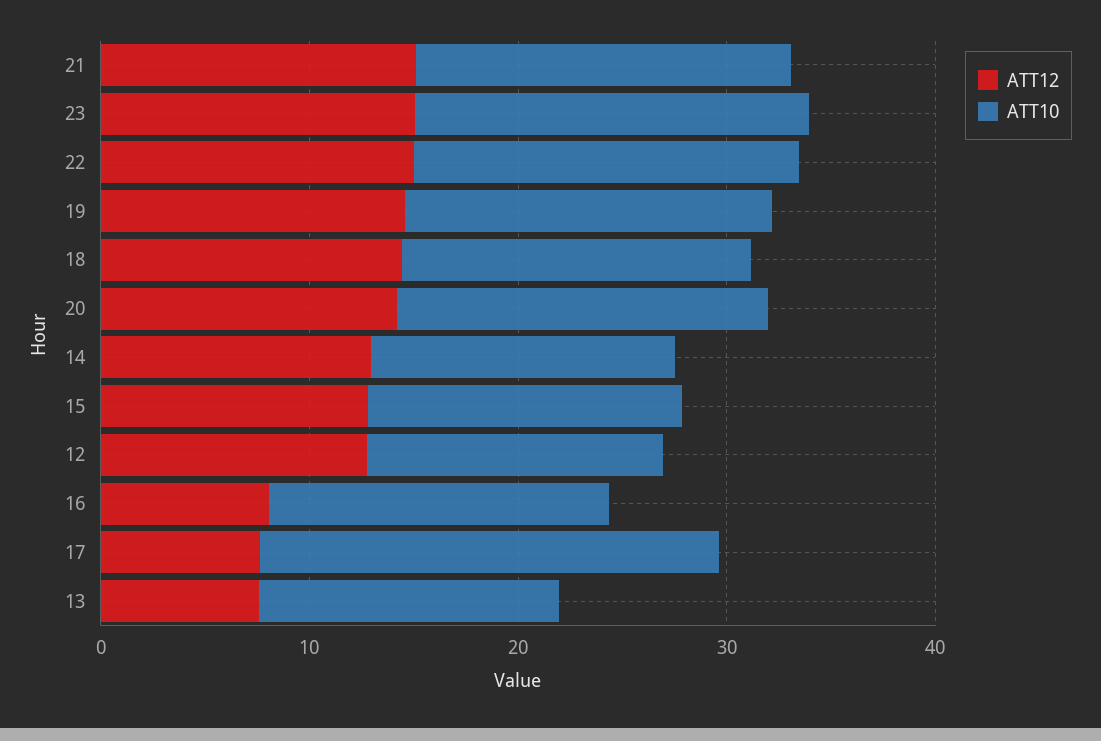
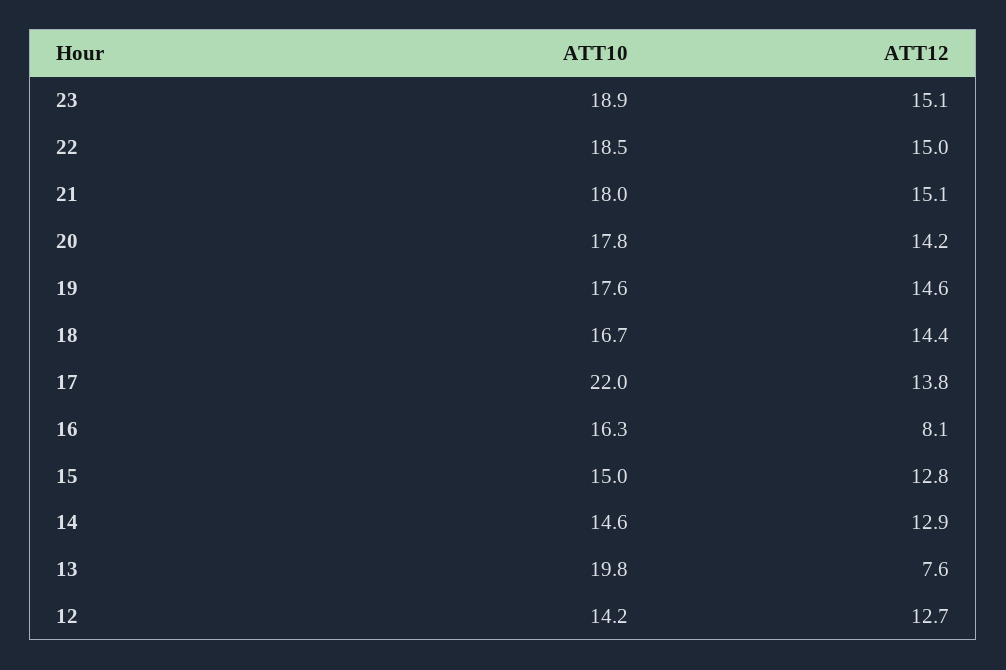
  {
    "ATT12": {
      "21": 15.1,
      "23": 15.1,
      "22": 15,
      "19": 14.6,
      "18": 14.4,
      "20": 14.2,
      "14": 12.9,
      "15": 12.8,
      "12": 12.7,
      "16": 8.1,
-     "17": 8,
+     "17": 13.8,
      "13": 7.6
    },
    "ATT10": {
      "21": 18,
      "23": 18.9,
      "22": 18.5,
      "19": 17.6,
      "18": 16.7,
      "20": 17.8,
      "14": 14.6,
      "15": 15,
      "12": 14.2,
      "16": 16.3,
      "17": 22,
-     "13": 14
+     "13": 19.8
    }
  }

